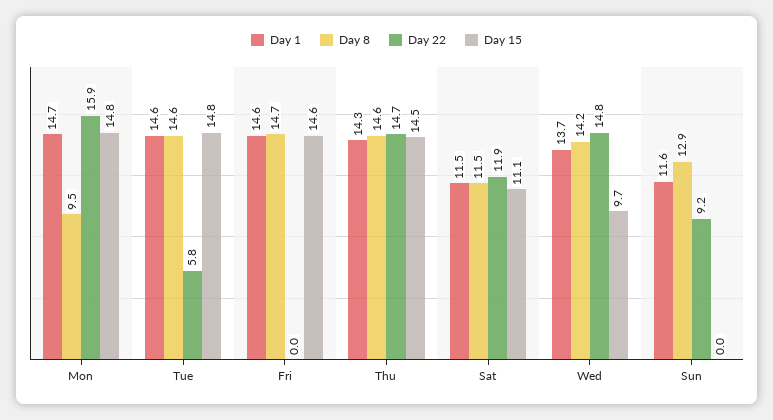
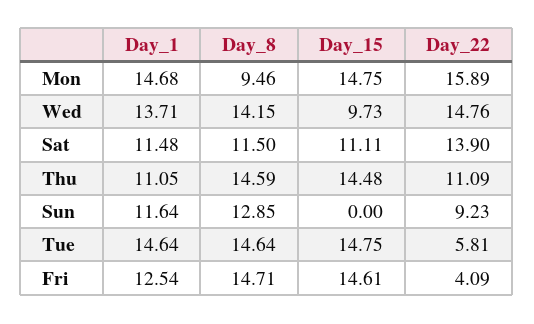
  {
    "Day 1": {
      "Mon": 14.68,
      "Tue": 14.64,
-     "Fri": 14.6,
+     "Fri": 12.54,
-     "Thu": 14.3,
+     "Thu": 11.05,
      "Sat": 11.48,
      "Wed": 13.71,
      "Sun": 11.64
    },
    "Day 8": {
      "Mon": 9.46,
      "Tue": 14.64,
      "Fri": 14.71,
      "Thu": 14.59,
      "Sat": 11.5,
      "Wed": 14.15,
      "Sun": 12.85
    },
    "Day 22": {
      "Mon": 15.89,
      "Tue": 5.81,
-     "Fri": 0,
+     "Fri": 4.09,
-     "Thu": 14.7,
+     "Thu": 11.09,
-     "Sat": 11.9,
+     "Sat": 13.9,
      "Wed": 14.76,
      "Sun": 9.23
    },
    "Day 15": {
      "Mon": 14.75,
      "Tue": 14.75,
      "Fri": 14.61,
      "Thu": 14.48,
      "Sat": 11.11,
      "Wed": 9.73,
      "Sun": 0
    }
  }

